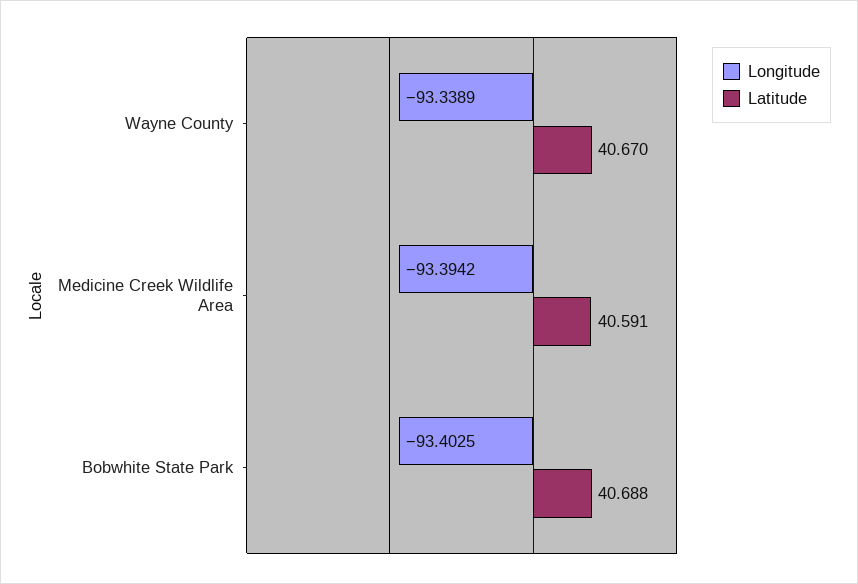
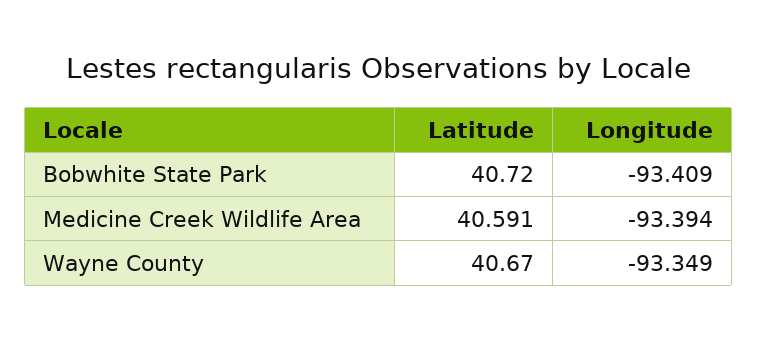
  {
    "Longitude": {
-     "Wayne County": -93.3389,
+     "Wayne County": -93.349,
      "Medicine Creek Wildlife Area": -93.3942,
-     "Bobwhite State Park": -93.4025
+     "Bobwhite State Park": -93.409
    },
    "Latitude": {
      "Wayne County": 40.67,
      "Medicine Creek Wildlife Area": 40.591,
-     "Bobwhite State Park": 40.688
+     "Bobwhite State Park": 40.72
    }
  }

